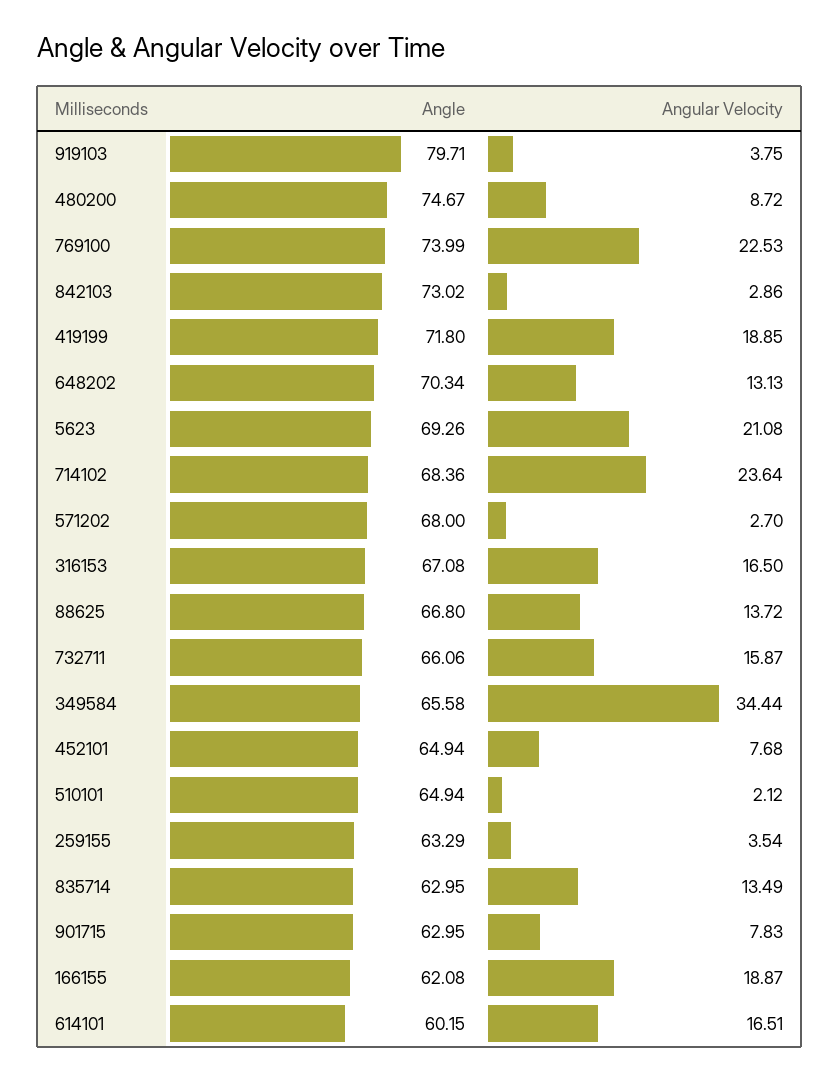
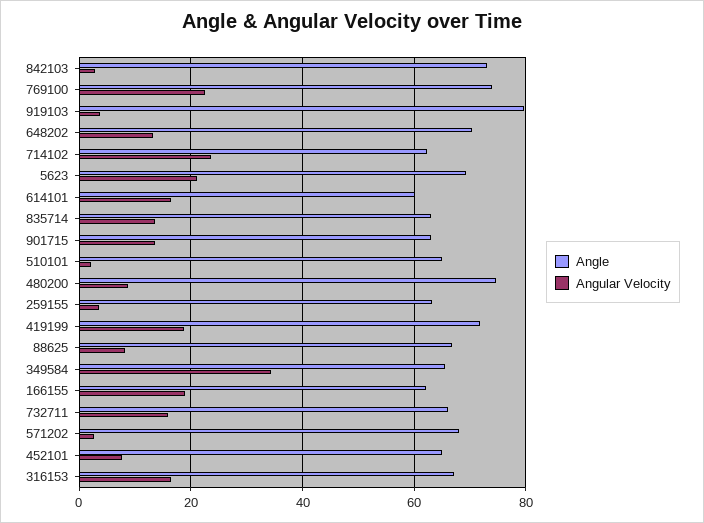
  {
    "Angle": {
      "919103": 79.71,
      "480200": 74.67,
      "769100": 73.99,
      "842103": 73.02,
      "419199": 71.8,
      "648202": 70.34,
      "5623": 69.26,
-     "714102": 68.36,
+     "714102": 62,
      "571202": 68,
      "316153": 67.08,
      "88625": 66.8,
      "732711": 66.06,
      "349584": 65.58,
      "452101": 64.94,
      "510101": 64.94,
      "259155": 63.29,
      "835714": 62.95,
      "901715": 62.95,
      "166155": 62.08,
      "614101": 60.15
    },
    "Angular Velocity": {
      "919103": 3.75,
      "480200": 8.72,
      "769100": 22.53,
      "842103": 2.86,
      "419199": 18.85,
      "648202": 13.13,
      "5623": 21.08,
      "714102": 23.64,
      "571202": 2.7,
      "316153": 16.5,
-     "88625": 13.72,
+     "88625": 8,
      "732711": 15.87,
      "349584": 34.44,
      "452101": 7.68,
      "510101": 2.12,
      "259155": 3.54,
      "835714": 13.49,
-     "901715": 7.83,
+     "901715": 14,
      "166155": 18.87,
      "614101": 16.51
    }
  }

